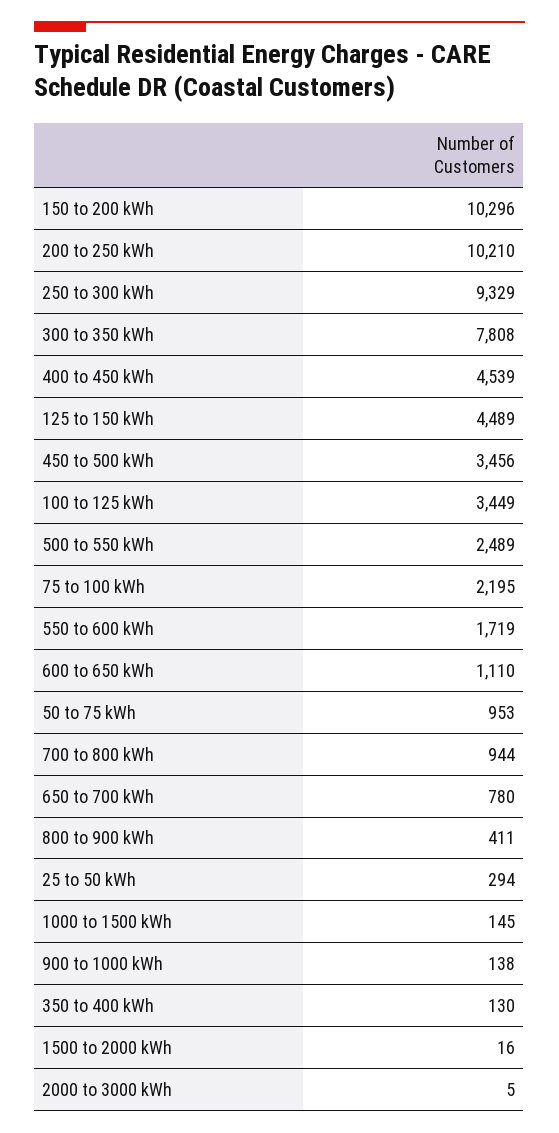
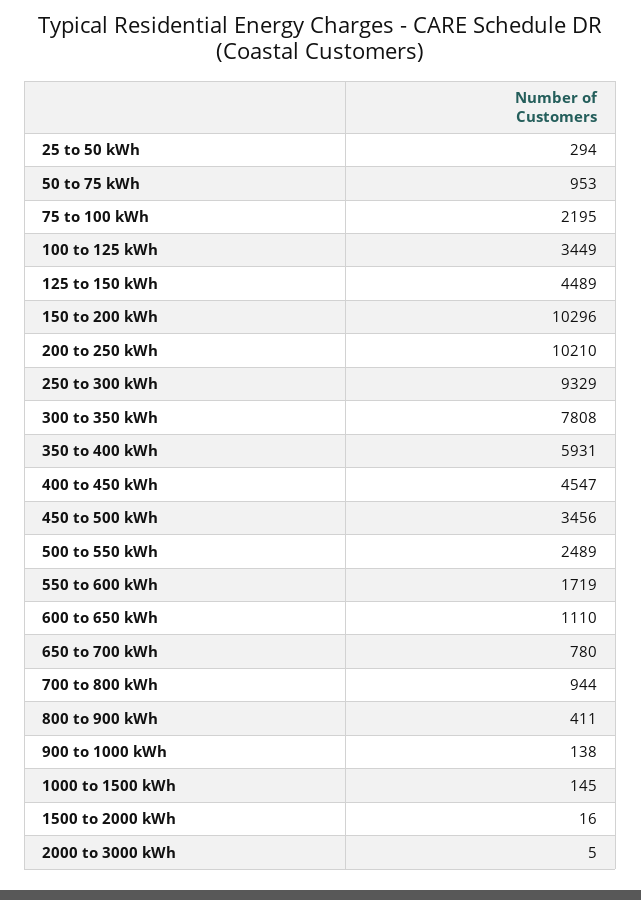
  {
    "150 to 200 kWh": 10296,
    "200 to 250 kWh": 10210,
    "250 to 300 kWh": 9329,
    "300 to 350 kWh": 7808,
-   "400 to 450 kWh": 4539,
+   "400 to 450 kWh": 4547,
    "125 to 150 kWh": 4489,
    "450 to 500 kWh": 3456,
    "100 to 125 kWh": 3449,
    "500 to 550 kWh": 2489,
    "75 to 100 kWh": 2195,
    "550 to 600 kWh": 1719,
    "600 to 650 kWh": 1110,
    "50 to 75 kWh": 953,
    "700 to 800 kWh": 944,
    "650 to 700 kWh": 780,
    "800 to 900 kWh": 411,
    "25 to 50 kWh": 294,
    "1000 to 1500 kWh": 145,
    "900 to 1000 kWh": 138,
-   "350 to 400 kWh": 130,
+   "350 to 400 kWh": 5931,
    "1500 to 2000 kWh": 16,
    "2000 to 3000 kWh": 5
  }

